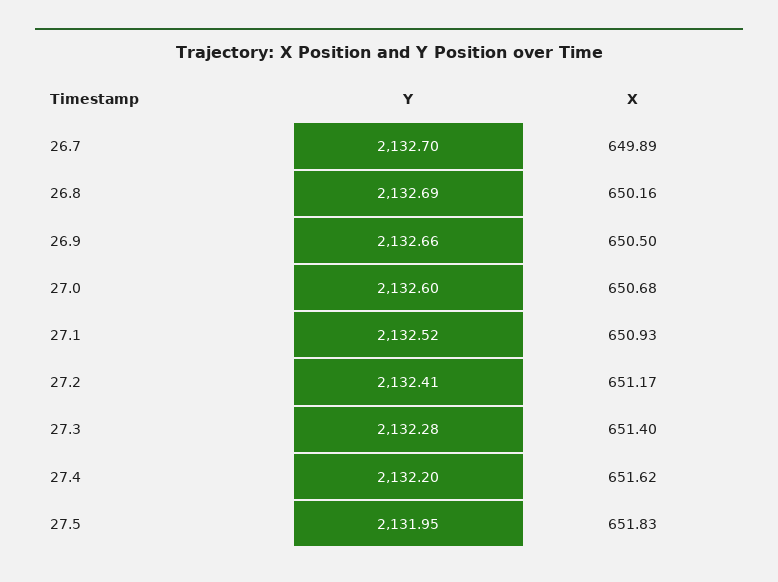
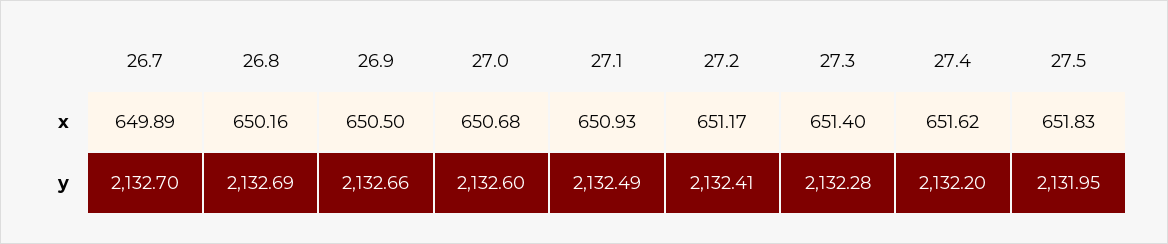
  {
    "Y": {
      "26.7": 2132.7,
      "26.8": 2132.69,
      "26.9": 2132.66,
      "27.0": 2132.6,
-     "27.1": 2132.52,
+     "27.1": 2132.49,
      "27.2": 2132.41,
      "27.3": 2132.28,
      "27.4": 2132.2,
      "27.5": 2131.95
    },
    "X": {
      "26.7": 649.89,
      "26.8": 650.16,
      "26.9": 650.5,
      "27.0": 650.68,
      "27.1": 650.93,
      "27.2": 651.17,
      "27.3": 651.4,
      "27.4": 651.62,
      "27.5": 651.83
    }
  }

